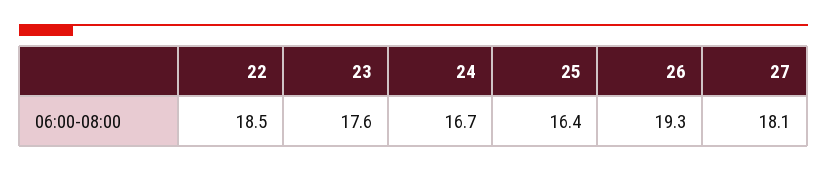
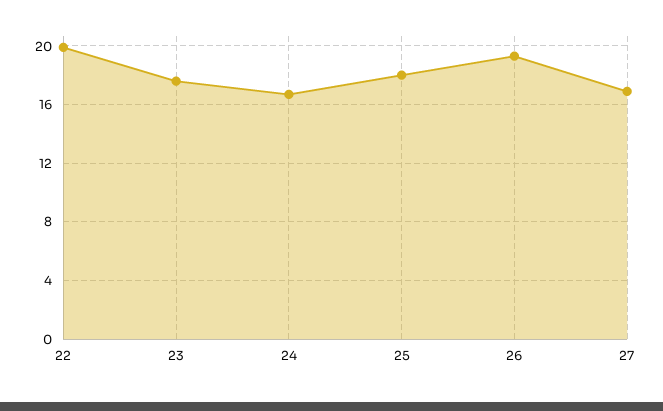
  {
-   "22": 18.5,
+   "22": 20,
    "23": 17.6,
    "24": 16.7,
-   "25": 16.4,
+   "25": 18,
    "26": 19.3,
-   "27": 18.1
+   "27": 17
  }

